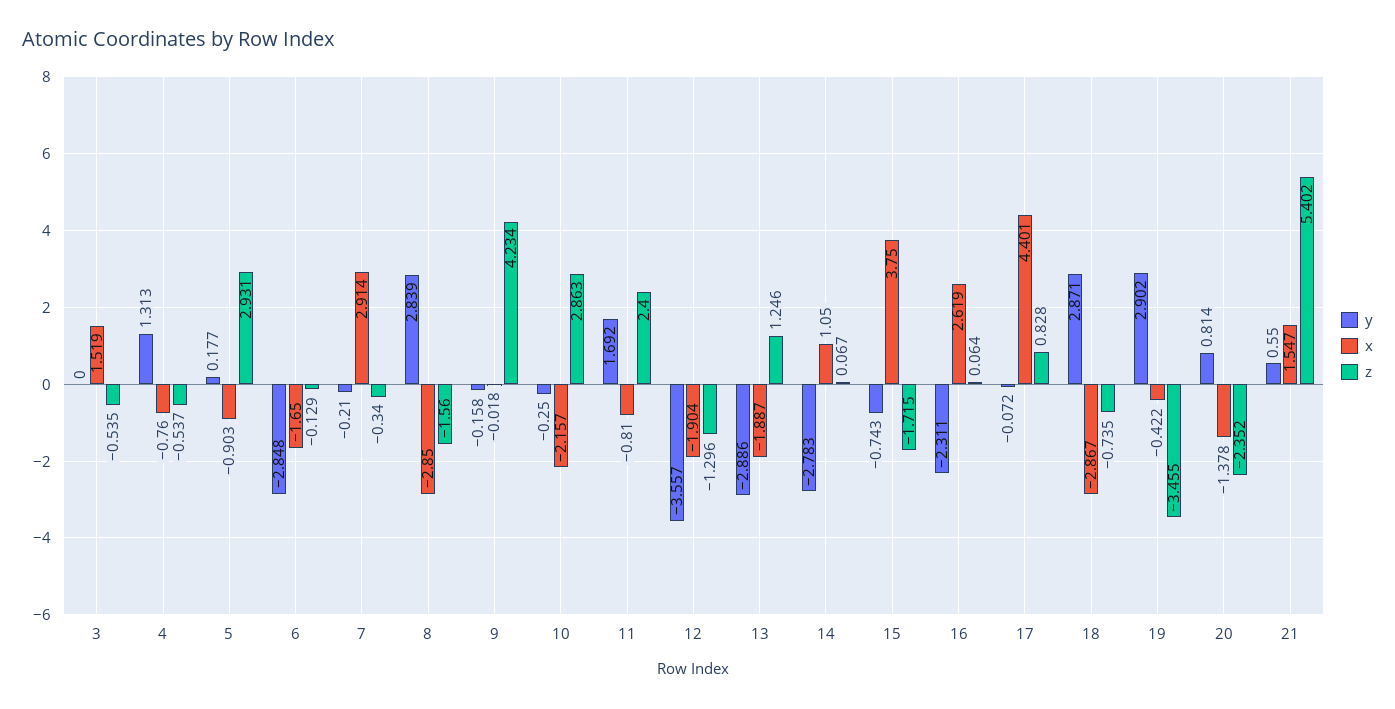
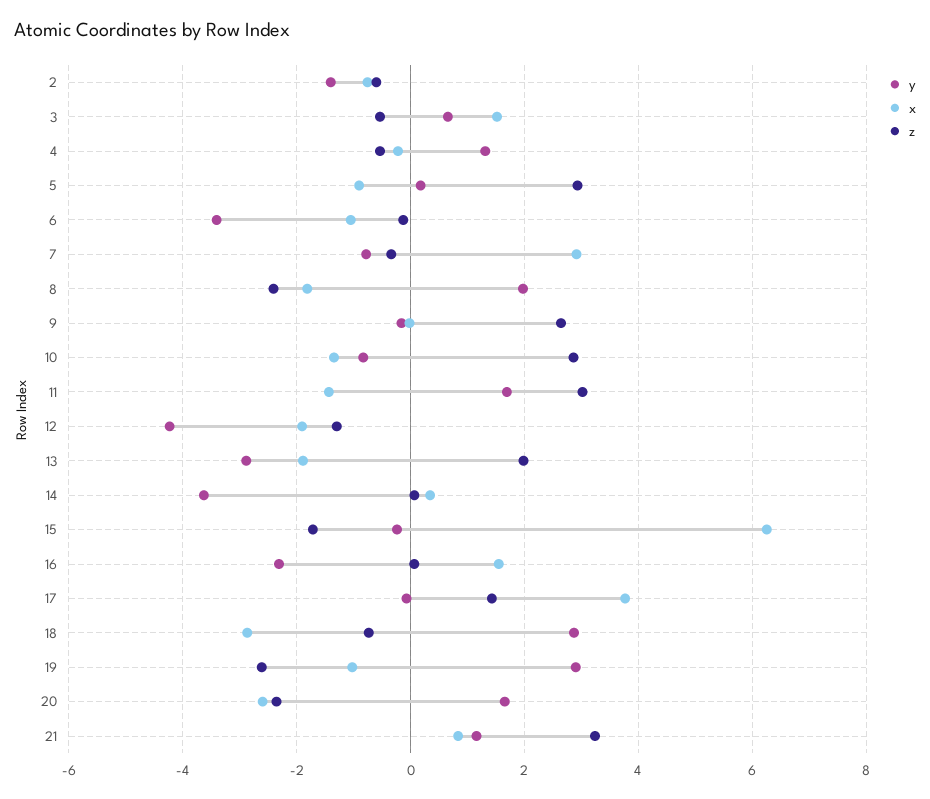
  {
    "y": {
-     "3": 0,
+     "3": 0.6,
      "4": 1.313,
      "5": 0.177,
-     "6": -2.848,
+     "6": -3.4,
-     "7": -0.21,
+     "7": -0.8,
-     "8": 2.839,
+     "8": 2,
      "9": -0.158,
-     "10": -0.25,
+     "10": -0.8,
      "11": 1.692,
-     "12": -3.557,
+     "12": -4.2,
      "13": -2.886,
-     "14": -2.783,
+     "14": -3.6,
-     "15": -0.743,
+     "15": -0.2,
      "16": -2.311,
      "17": -0.072,
      "18": 2.871,
      "19": 2.902,
-     "20": 0.814,
+     "20": 1.6,
-     "21": 0.55
+     "21": 1.2,
+     "2": -1.4
    },
    "x": {
      "3": 1.519,
-     "4": -0.76,
+     "4": -0.2,
      "5": -0.903,
-     "6": -1.65,
+     "6": -1,
      "7": 2.914,
-     "8": -2.85,
+     "8": -1.8,
      "9": -0.018,
-     "10": -2.157,
+     "10": -1.4,
-     "11": -0.81,
+     "11": -1.4,
      "12": -1.904,
      "13": -1.887,
-     "14": 1.05,
+     "14": 0.4,
-     "15": 3.75,
+     "15": 6.2,
-     "16": 2.619,
+     "16": 1.6,
-     "17": 4.401,
+     "17": 3.8,
      "18": -2.867,
-     "19": -0.422,
+     "19": -1,
-     "20": -1.378,
+     "20": -2.6,
-     "21": 1.547
+     "21": 0.8,
+     "2": -0.8
    },
    "z": {
      "3": -0.535,
      "4": -0.537,
      "5": 2.931,
      "6": -0.129,
      "7": -0.34,
-     "8": -1.56,
+     "8": -2.4,
-     "9": 4.234,
+     "9": 2.6,
      "10": 2.863,
-     "11": 2.4,
+     "11": 3,
      "12": -1.296,
-     "13": 1.246,
+     "13": 2,
      "14": 0.067,
      "15": -1.715,
      "16": 0.064,
-     "17": 0.828,
+     "17": 1.4,
      "18": -0.735,
-     "19": -3.455,
+     "19": -2.6,
      "20": -2.352,
-     "21": 5.402
+     "21": 3.2,
+     "2": -0.6
    }
  }

